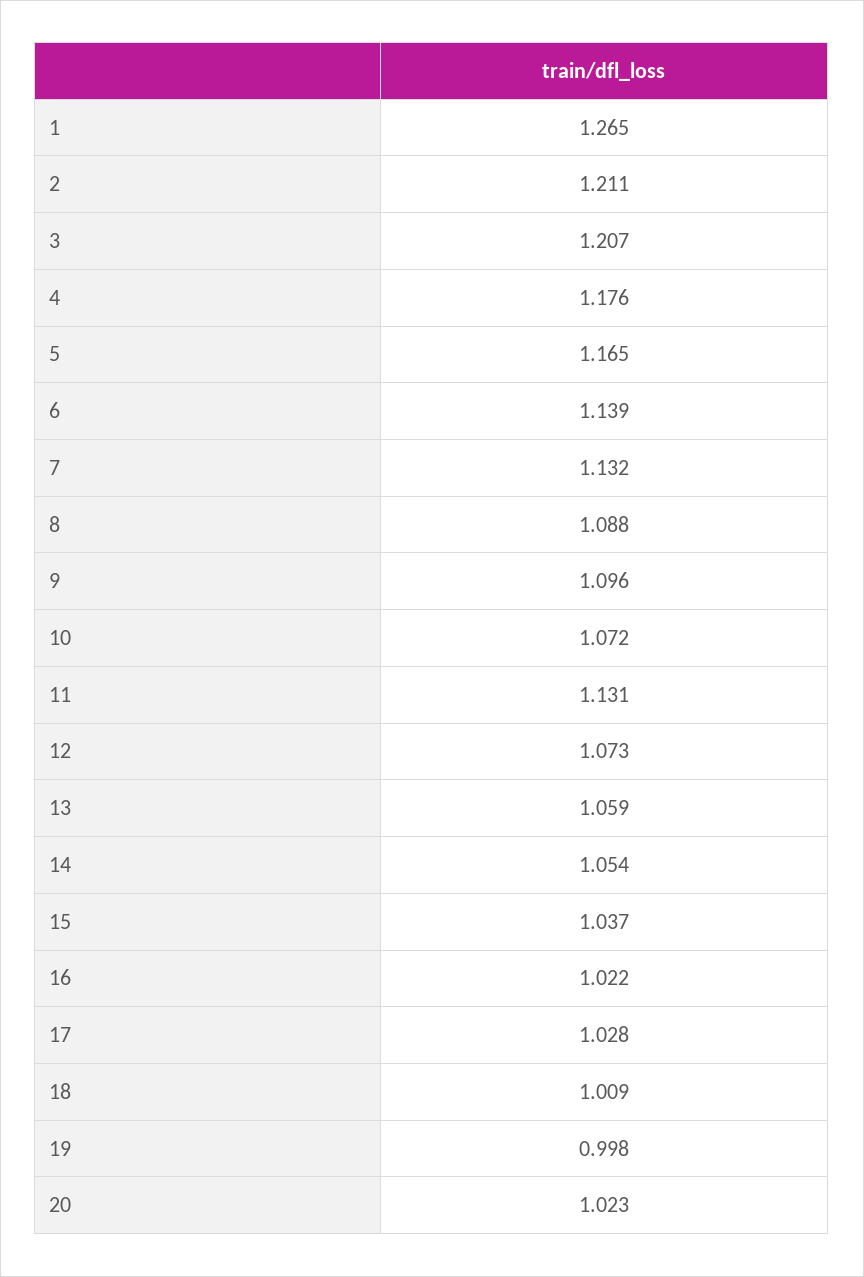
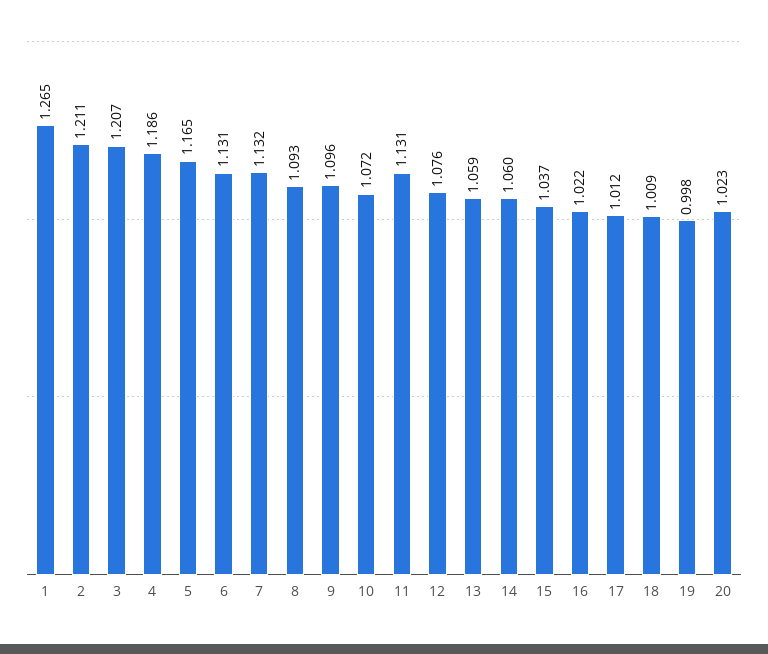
  {
    "1": 1.265,
    "2": 1.211,
    "3": 1.207,
-   "4": 1.176,
+   "4": 1.186,
    "5": 1.165,
-   "6": 1.139,
+   "6": 1.131,
    "7": 1.132,
-   "8": 1.088,
+   "8": 1.093,
    "9": 1.096,
    "10": 1.072,
    "11": 1.131,
-   "12": 1.073,
+   "12": 1.076,
    "13": 1.059,
-   "14": 1.054,
+   "14": 1.06,
    "15": 1.037,
    "16": 1.022,
-   "17": 1.028,
+   "17": 1.012,
    "18": 1.009,
    "19": 0.998,
    "20": 1.023
  }

